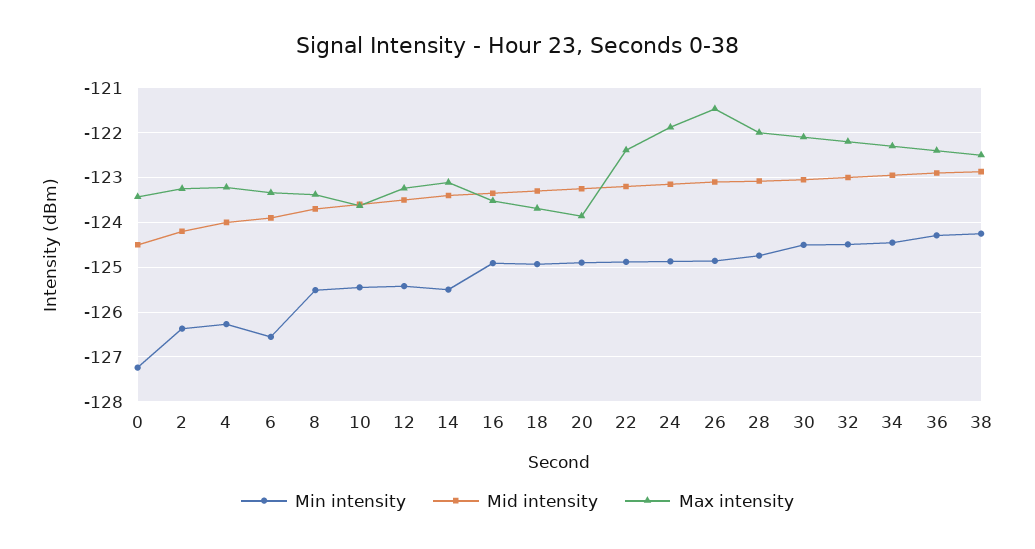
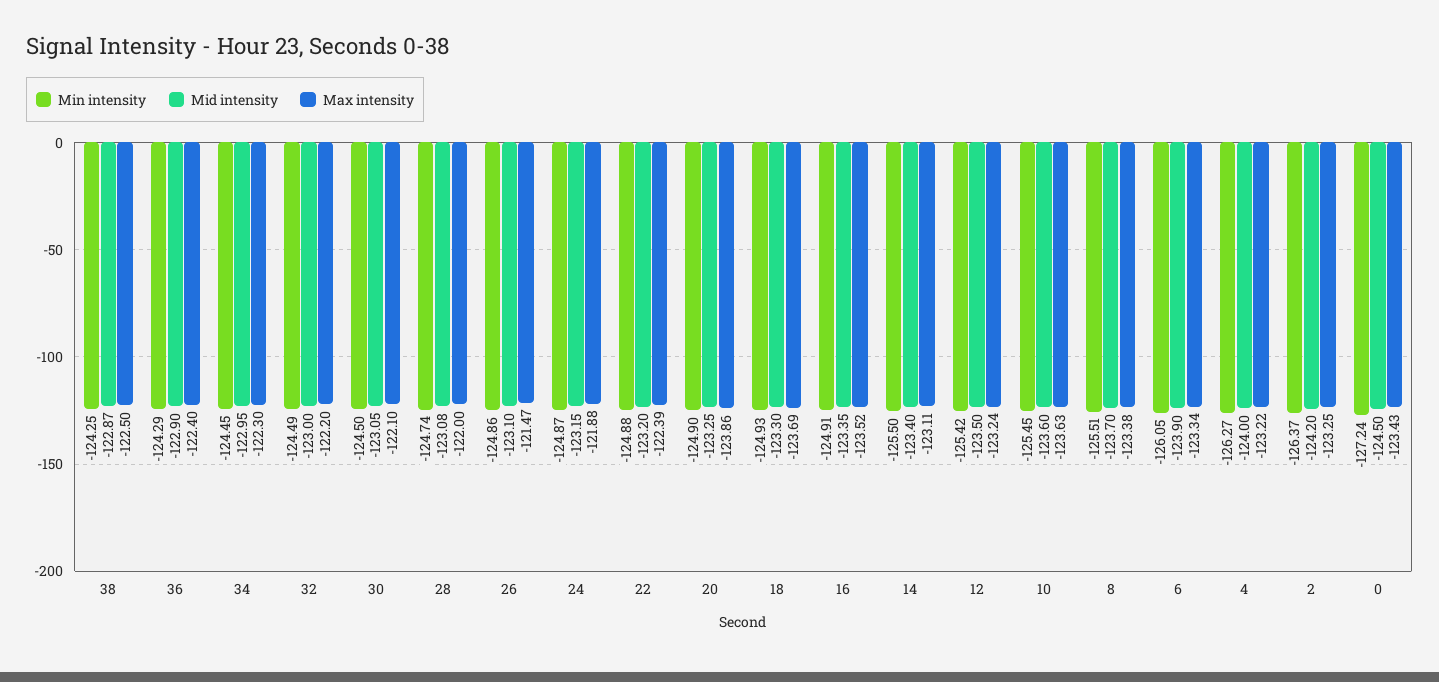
  {
    "Min intensity": {
      "0": -127.24,
      "2": -126.37,
      "4": -126.27,
-     "6": -126.6,
+     "6": -126.05,
      "8": -125.51,
      "10": -125.45,
      "12": -125.42,
      "14": -125.5,
      "16": -124.91,
      "18": -124.93,
      "20": -124.9,
      "22": -124.88,
      "24": -124.87,
      "26": -124.86,
      "28": -124.74,
      "30": -124.5,
      "32": -124.49,
      "34": -124.45,
      "36": -124.29,
      "38": -124.25
    },
    "Mid intensity": {
      "0": -124.5,
      "2": -124.2,
      "4": -124,
      "6": -123.9,
      "8": -123.7,
      "10": -123.6,
      "12": -123.5,
      "14": -123.4,
      "16": -123.35,
      "18": -123.3,
      "20": -123.25,
      "22": -123.2,
      "24": -123.15,
      "26": -123.1,
      "28": -123.08,
      "30": -123.05,
      "32": -123,
      "34": -122.95,
      "36": -122.9,
      "38": -122.87
    },
    "Max intensity": {
      "0": -123.43,
      "2": -123.25,
      "4": -123.22,
      "6": -123.34,
      "8": -123.38,
      "10": -123.63,
      "12": -123.24,
      "14": -123.11,
      "16": -123.52,
      "18": -123.69,
      "20": -123.86,
      "22": -122.39,
      "24": -121.88,
      "26": -121.47,
      "28": -122,
      "30": -122.1,
      "32": -122.2,
      "34": -122.3,
      "36": -122.4,
      "38": -122.5
    }
  }

